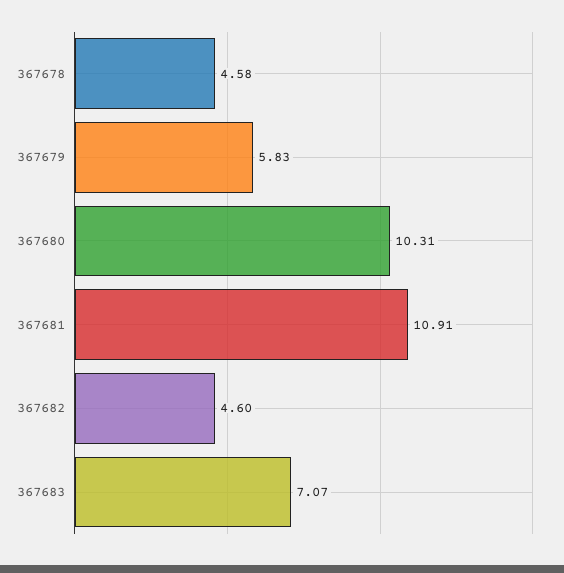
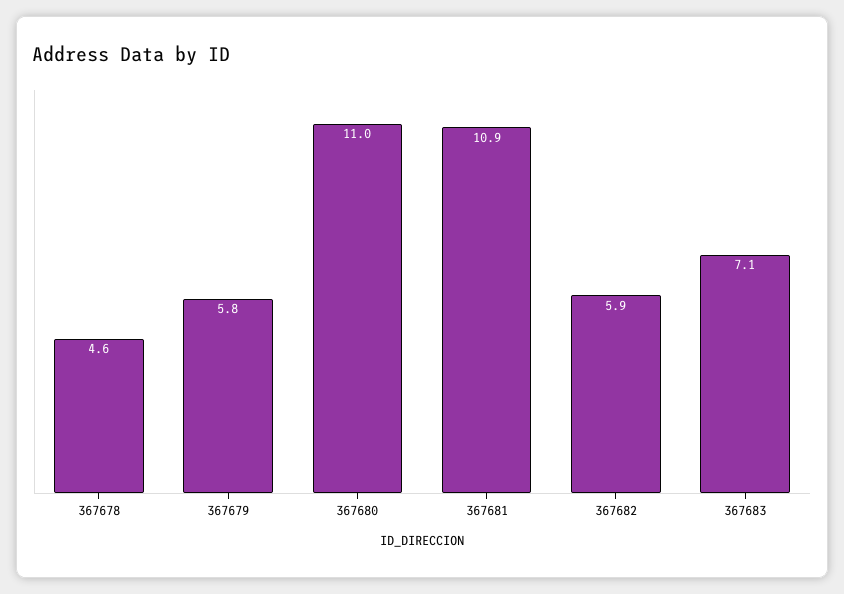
  {
    "367678": 4.58,
    "367679": 5.83,
-   "367680": 10.31,
+   "367680": 11,
    "367681": 10.91,
-   "367682": 4.6,
+   "367682": 5.9,
    "367683": 7.07
  }

